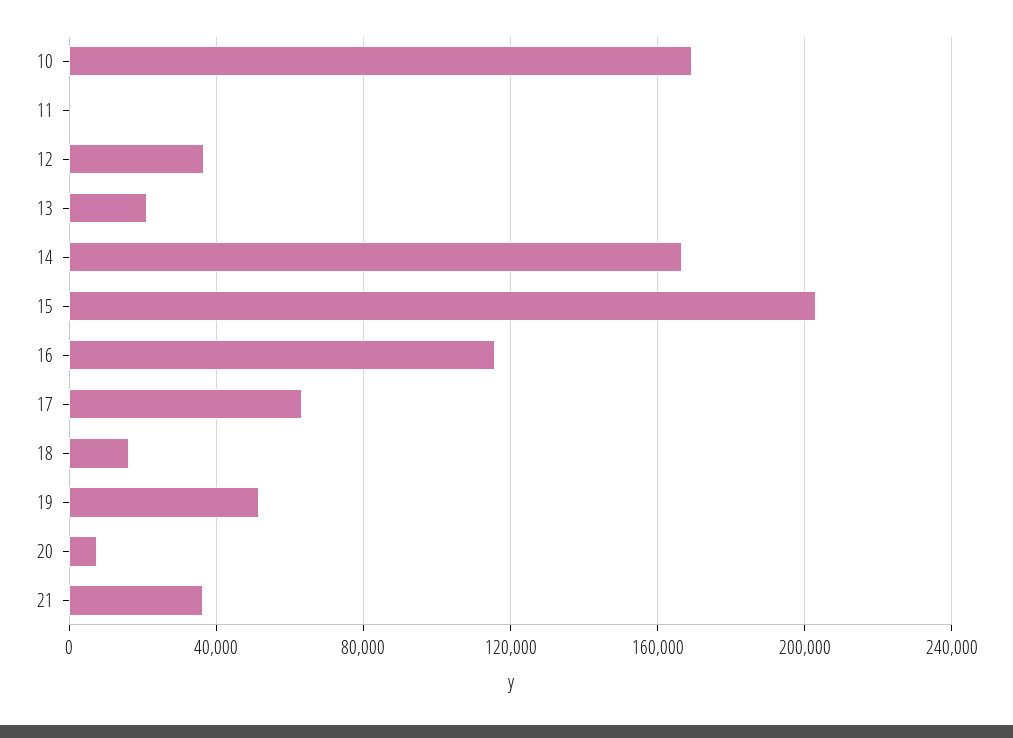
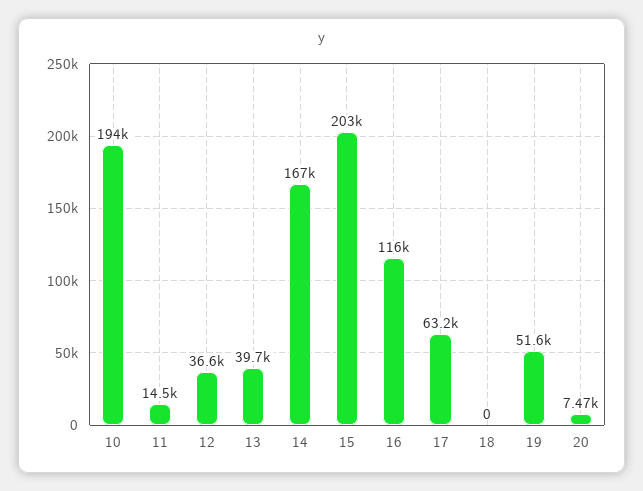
  {
-   "10": 170000,
+   "10": 194000,
-   "11": 0,
+   "11": 14500,
    "12": 36600,
-   "13": 20000,
+   "13": 39700,
    "14": 167000,
    "15": 203000,
    "16": 116000,
    "17": 63200,
-   "18": 15000,
+   "18": 0,
    "19": 51600,
-   "20": 7470,
+   "20": 7470
-   "21": 35000
  }

